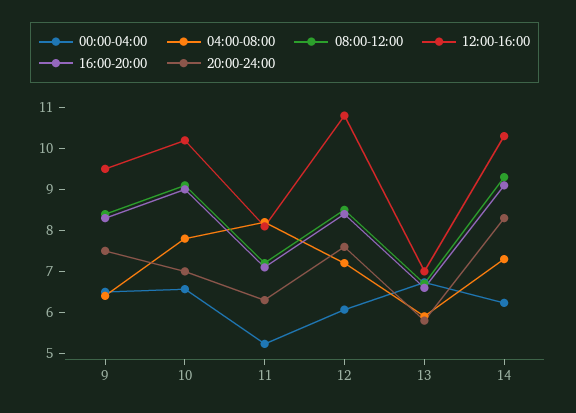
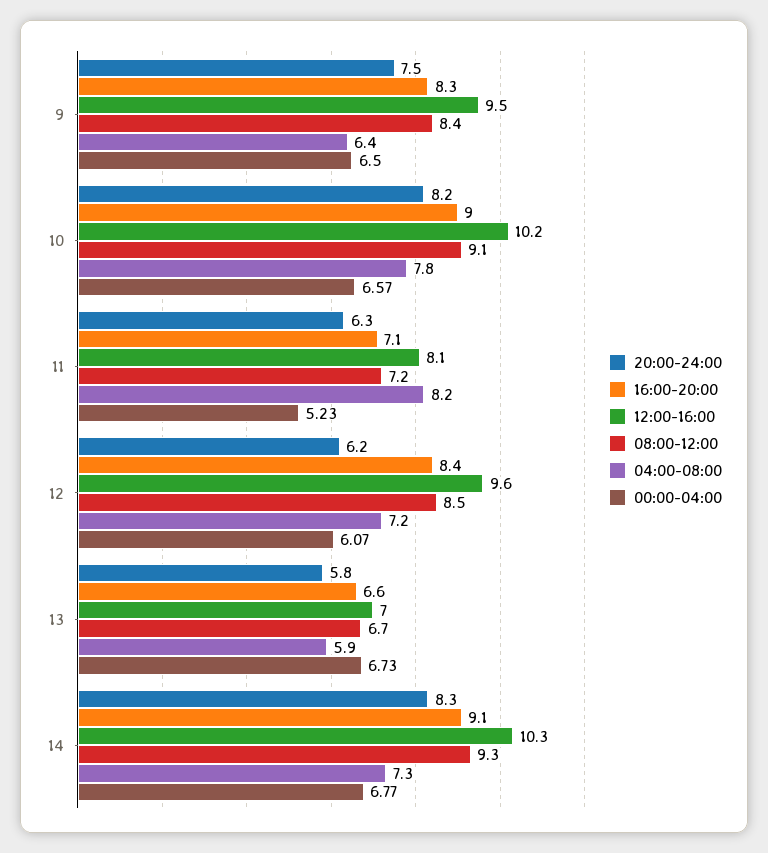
  {
    "00:00-04:00": {
      "9": 6.5,
      "10": 6.57,
      "11": 5.23,
      "12": 6.07,
      "13": 6.73,
-     "14": 6.2
+     "14": 6.77
    },
    "04:00-08:00": {
      "9": 6.4,
      "10": 7.8,
      "11": 8.2,
      "12": 7.2,
      "13": 5.9,
      "14": 7.3
    },
    "08:00-12:00": {
      "9": 8.4,
      "10": 9.1,
      "11": 7.2,
      "12": 8.5,
      "13": 6.7,
      "14": 9.3
    },
    "12:00-16:00": {
      "9": 9.5,
      "10": 10.2,
      "11": 8.1,
-     "12": 10.8,
+     "12": 9.6,
      "13": 7,
      "14": 10.3
    },
    "16:00-20:00": {
      "9": 8.3,
      "10": 9,
      "11": 7.1,
      "12": 8.4,
      "13": 6.6,
      "14": 9.1
    },
    "20:00-24:00": {
      "9": 7.5,
-     "10": 7,
+     "10": 8.2,
      "11": 6.3,
-     "12": 7.6,
+     "12": 6.2,
      "13": 5.8,
      "14": 8.3
    }
  }

